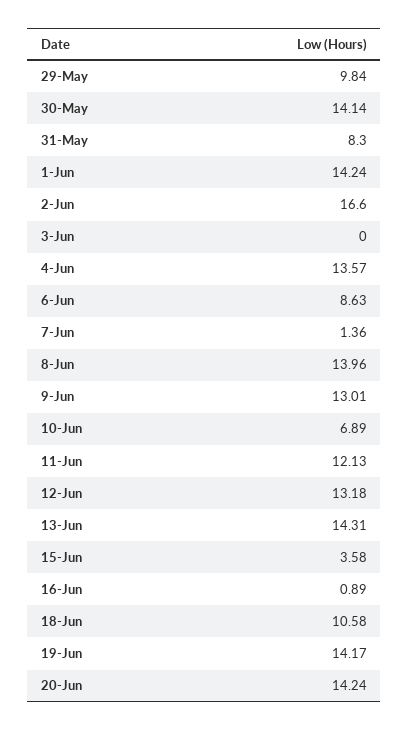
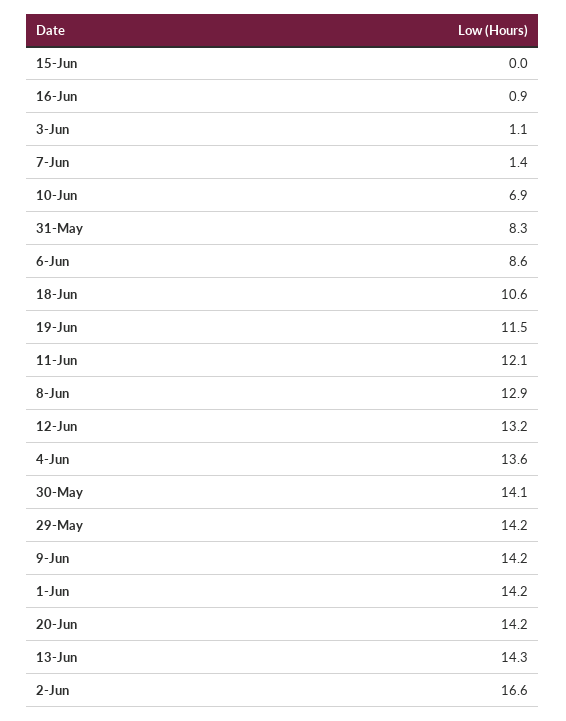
  {
-   "29-May": 9.84,
+   "29-May": 14.2,
    "30-May": 14.14,
    "31-May": 8.3,
    "1-Jun": 14.24,
    "2-Jun": 16.6,
-   "3-Jun": 0,
+   "3-Jun": 1.1,
    "4-Jun": 13.57,
    "6-Jun": 8.63,
    "7-Jun": 1.36,
-   "8-Jun": 13.96,
+   "8-Jun": 12.9,
-   "9-Jun": 13.01,
+   "9-Jun": 14.2,
    "10-Jun": 6.89,
    "11-Jun": 12.13,
    "12-Jun": 13.18,
    "13-Jun": 14.31,
-   "15-Jun": 3.58,
+   "15-Jun": 0,
    "16-Jun": 0.89,
    "18-Jun": 10.58,
-   "19-Jun": 14.17,
+   "19-Jun": 11.5,
    "20-Jun": 14.24
  }

